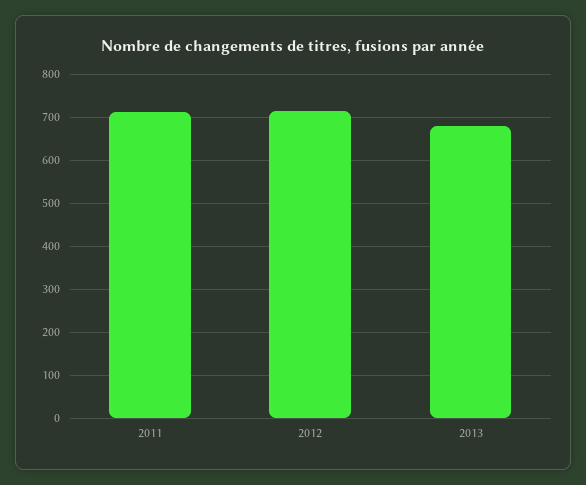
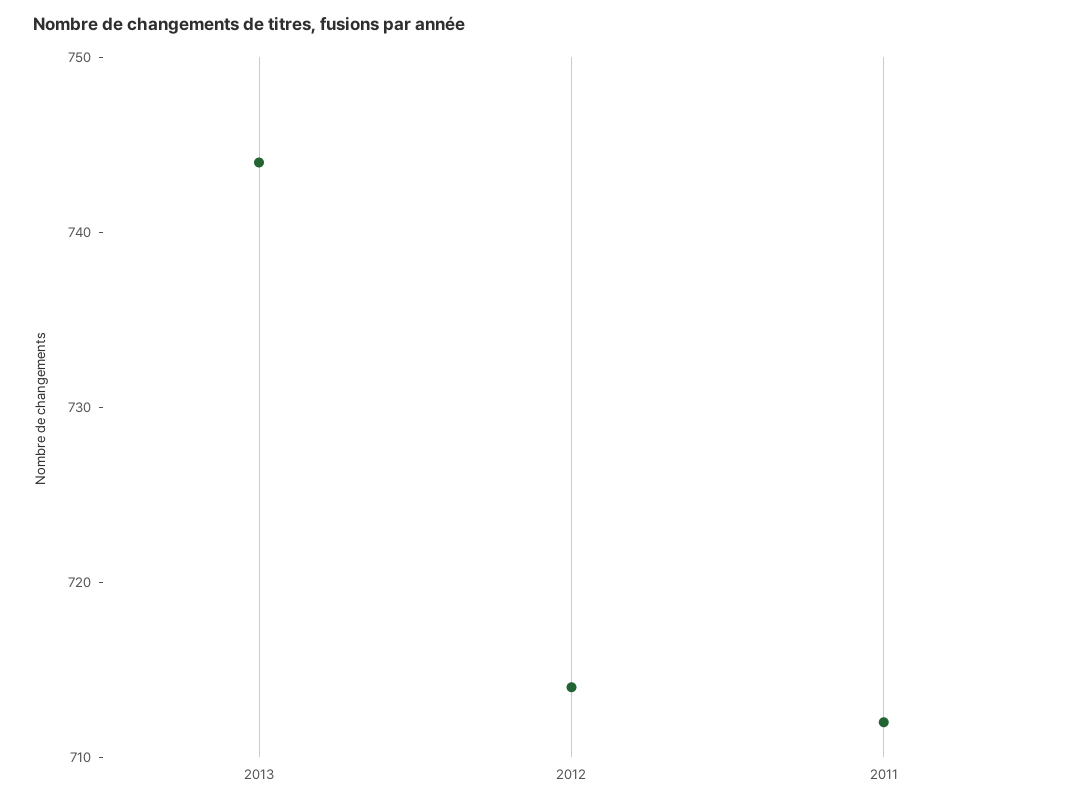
  {
    "2011": 712,
    "2012": 714,
-   "2013": 680
+   "2013": 744
  }

